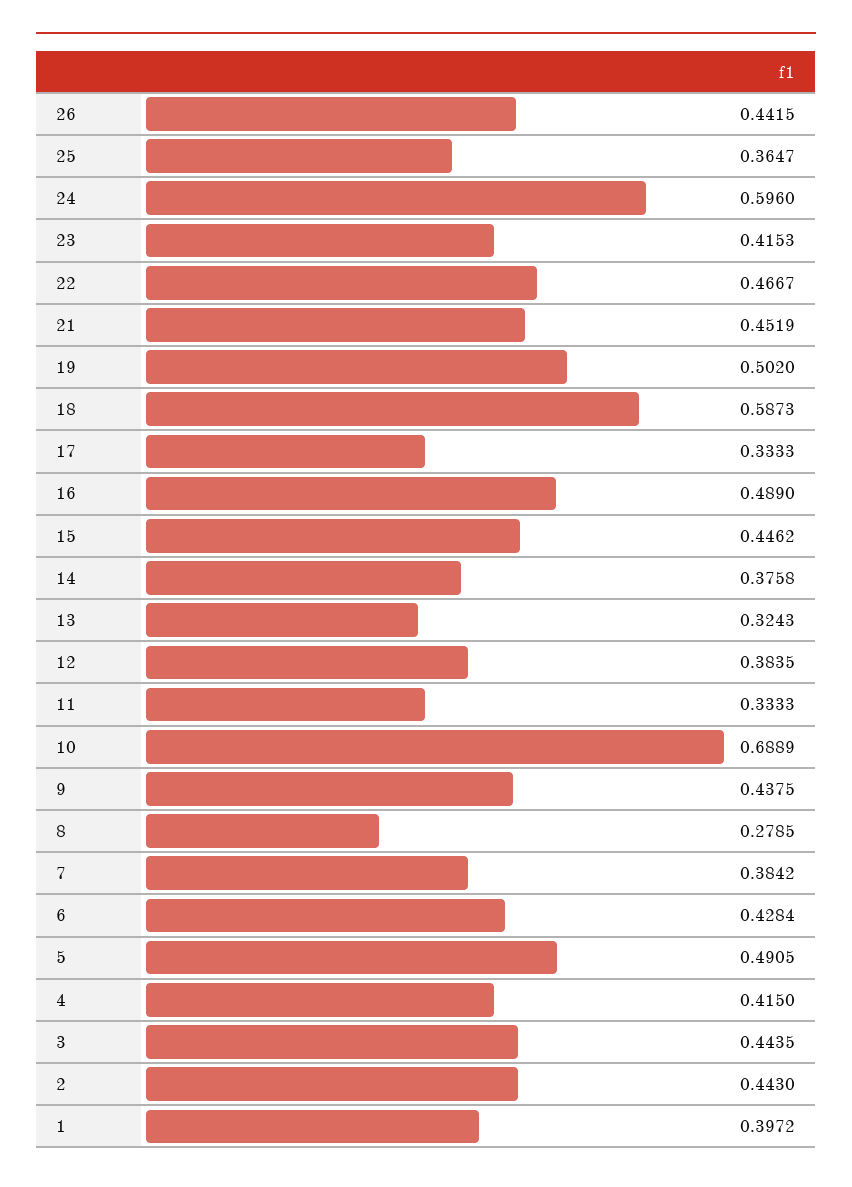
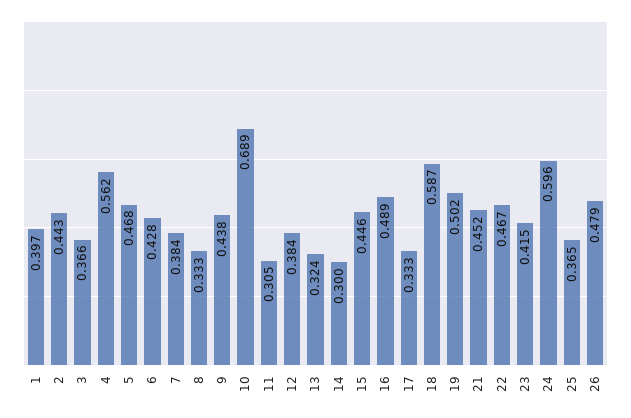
  {
-   "26": 0.4415,
+   "26": 0.479,
    "25": 0.3647,
    "24": 0.596,
    "23": 0.4153,
    "22": 0.4667,
    "21": 0.4519,
    "19": 0.502,
    "18": 0.5873,
    "17": 0.3333,
    "16": 0.489,
    "15": 0.4462,
-   "14": 0.3758,
+   "14": 0.3,
    "13": 0.3243,
    "12": 0.3835,
-   "11": 0.3333,
+   "11": 0.305,
    "10": 0.6889,
    "9": 0.4375,
-   "8": 0.2785,
+   "8": 0.333,
    "7": 0.3842,
    "6": 0.4284,
-   "5": 0.4905,
+   "5": 0.468,
-   "4": 0.415,
+   "4": 0.562,
-   "3": 0.4435,
+   "3": 0.366,
    "2": 0.443,
    "1": 0.3972
  }

